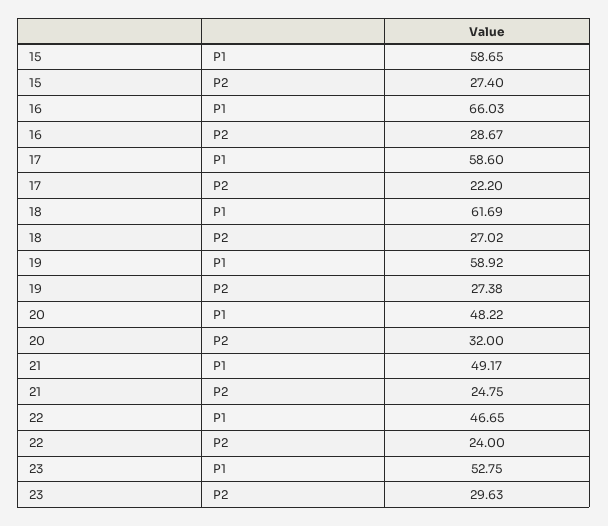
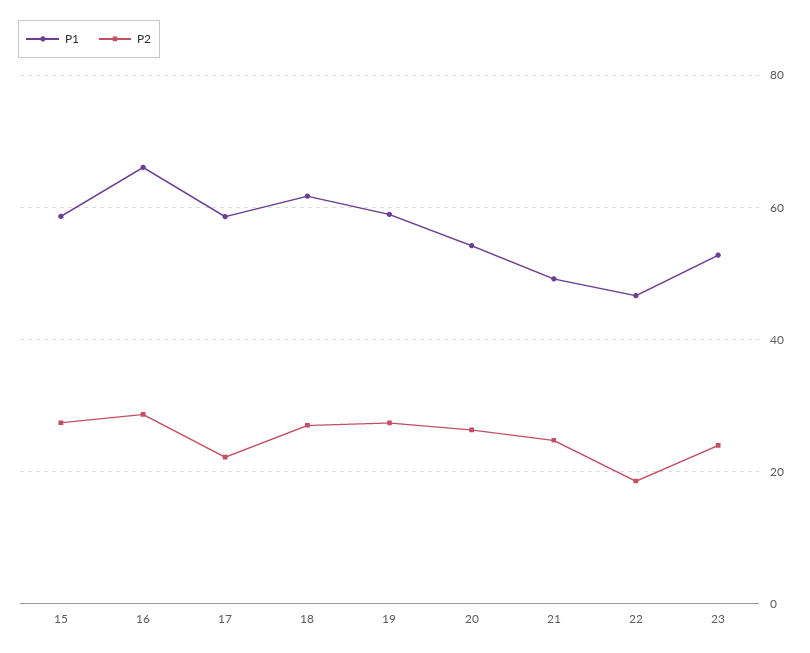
  {
    "P1": {
      "15": 58.65,
      "16": 66.03,
      "17": 58.6,
      "18": 61.69,
      "19": 58.92,
-     "20": 48.22,
+     "20": 54,
      "21": 49.17,
      "22": 46.65,
      "23": 52.75
    },
    "P2": {
      "15": 27.4,
      "16": 28.67,
      "17": 22.2,
      "18": 27.02,
      "19": 27.38,
-     "20": 32,
+     "20": 26,
      "21": 24.75,
-     "22": 24,
+     "22": 18,
-     "23": 29.63
+     "23": 24
    }
  }

